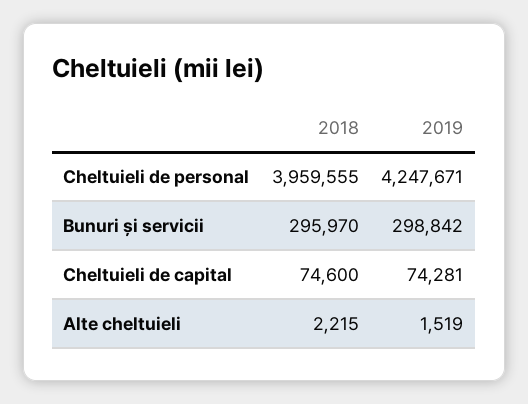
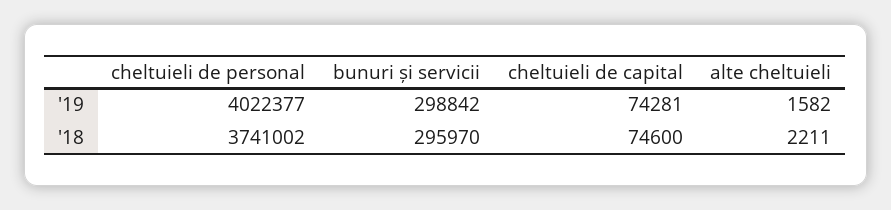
  {
    "2018": {
-     "Cheltuieli de personal": 3959555,
+     "Cheltuieli de personal": 3741002,
      "Bunuri și servicii": 295970,
      "Cheltuieli de capital": 74600,
-     "Alte cheltuieli": 2215
+     "Alte cheltuieli": 2211
    },
    "2019": {
-     "Cheltuieli de personal": 4247671,
+     "Cheltuieli de personal": 4022377,
      "Bunuri și servicii": 298842,
      "Cheltuieli de capital": 74281,
-     "Alte cheltuieli": 1519
+     "Alte cheltuieli": 1582
    }
  }

